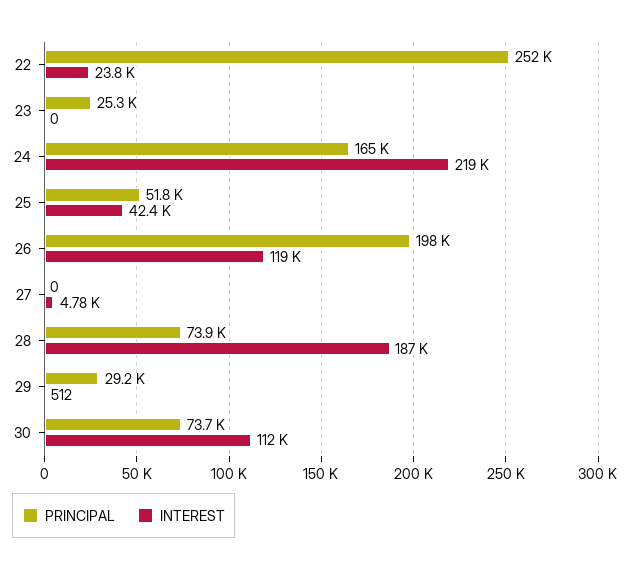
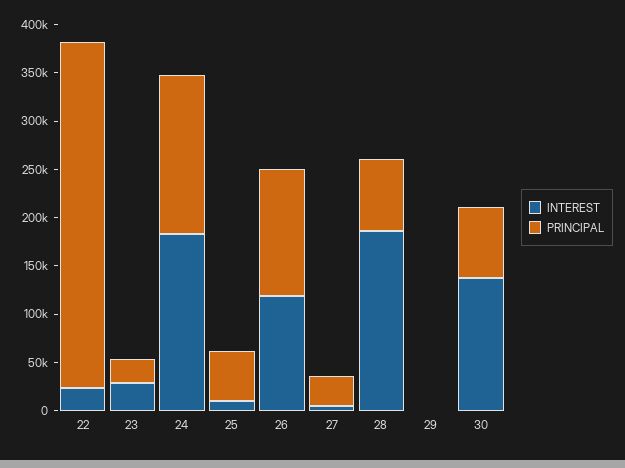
  {
    "PRINCIPAL": {
-     "22": 252000,
+     "22": 360000,
      "23": 25300,
      "24": 165000,
      "25": 51800,
-     "26": 198000,
+     "26": 130000,
-     "27": 0,
+     "27": 30000,
      "28": 73900,
-     "29": 29200,
+     "29": 0,
      "30": 73700
    },
    "INTEREST": {
      "22": 23800,
-     "23": 0,
+     "23": 30000,
-     "24": 219000,
+     "24": 180000,
-     "25": 42400,
+     "25": 10000,
      "26": 119000,
      "27": 4780,
      "28": 187000,
      "29": 512,
-     "30": 112000
+     "30": 140000
    }
  }

